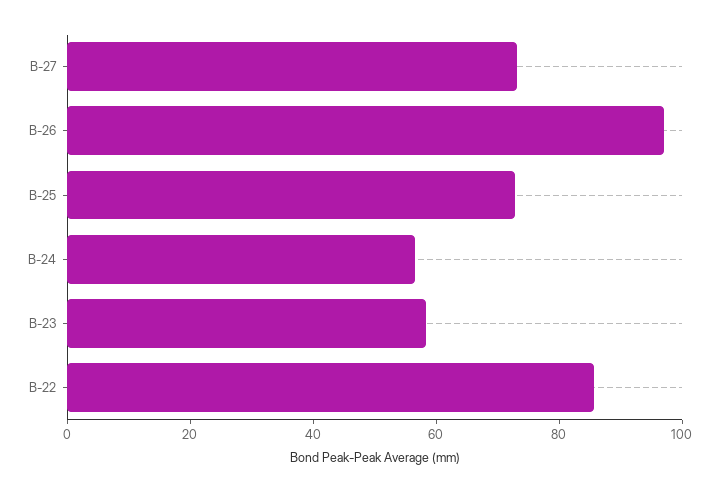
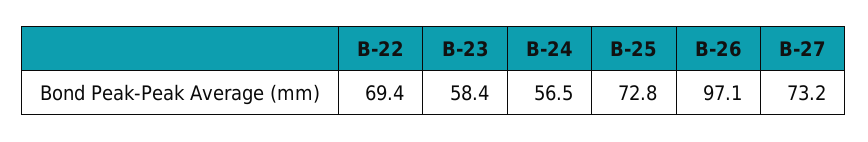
  {
    "B-27": 73.2,
    "B-26": 97.1,
    "B-25": 72.8,
    "B-24": 56.5,
    "B-23": 58.4,
-   "B-22": 85
+   "B-22": 69.4
  }

